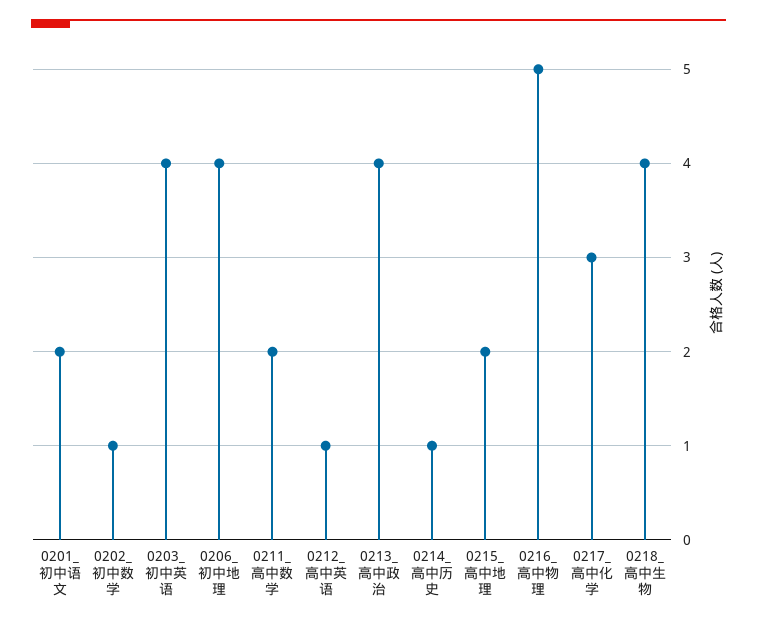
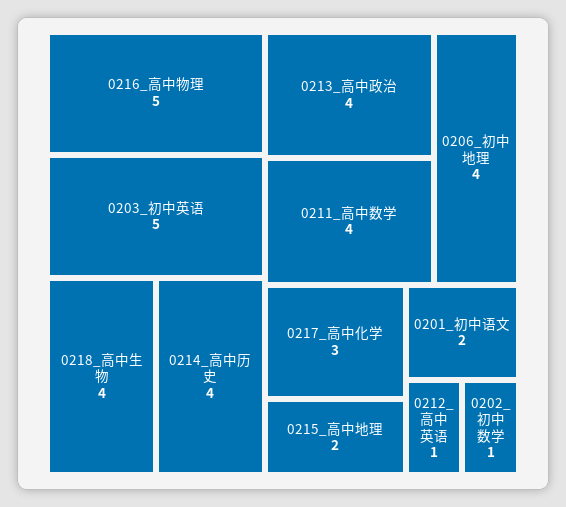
  {
    "0201_初中语文": 2,
    "0202_初中数学": 1,
-   "0203_初中英语": 4,
+   "0203_初中英语": 5,
    "0206_初中地理": 4,
-   "0211_高中数学": 2,
+   "0211_高中数学": 4,
    "0212_高中英语": 1,
    "0213_高中政治": 4,
-   "0214_高中历史": 1,
+   "0214_高中历史": 4,
    "0215_高中地理": 2,
    "0216_高中物理": 5,
    "0217_高中化学": 3,
    "0218_高中生物": 4
  }

